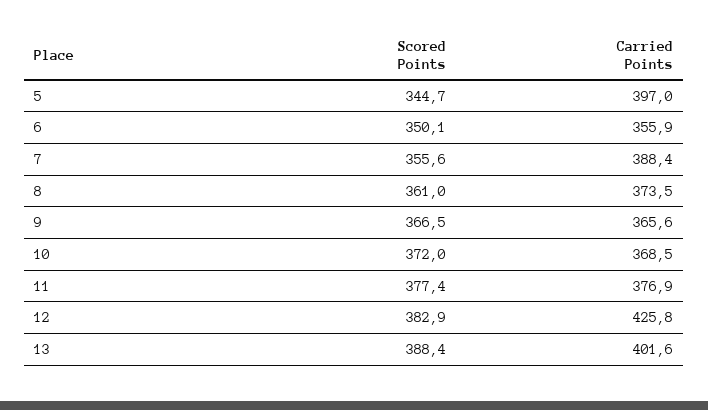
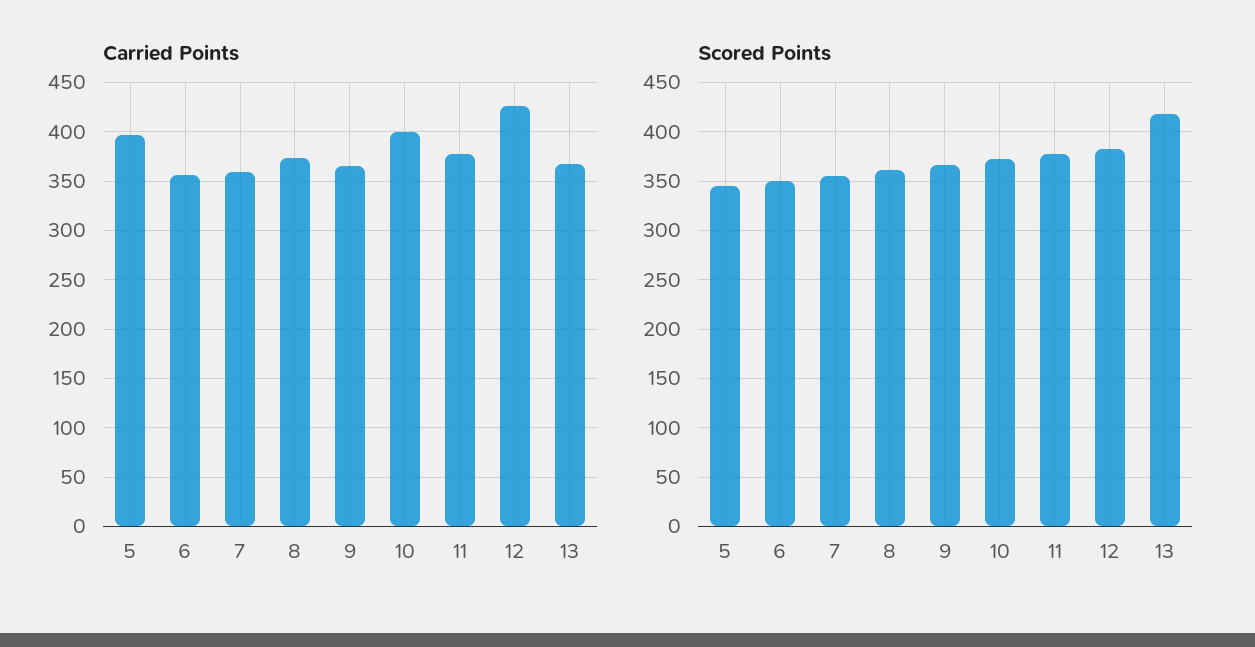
  {
    "Scored Points": {
      "5": 344.7,
      "6": 350.1,
      "7": 355.6,
      "8": 361,
      "9": 366.5,
      "10": 372,
      "11": 377.4,
      "12": 382.9,
-     "13": 388.4
+     "13": 420
    },
    "Carried Points": {
      "5": 397,
      "6": 355.9,
-     "7": 388.4,
+     "7": 360,
      "8": 373.5,
      "9": 365.6,
-     "10": 368.5,
+     "10": 400,
      "11": 376.9,
      "12": 425.8,
-     "13": 401.6
+     "13": 370
    }
  }

